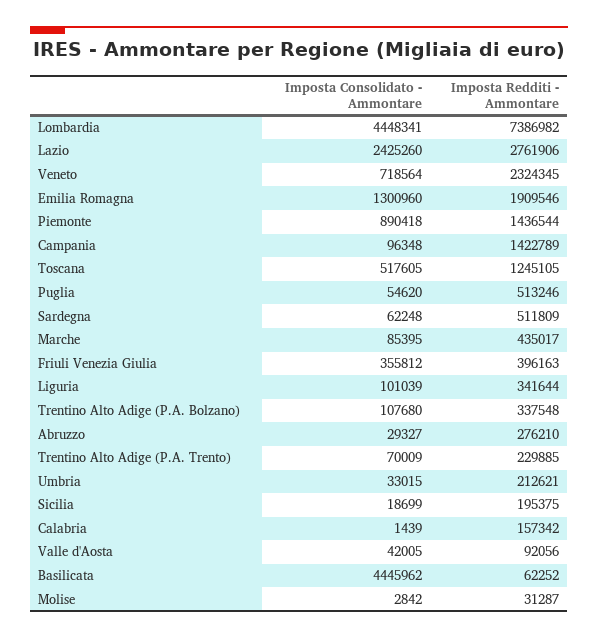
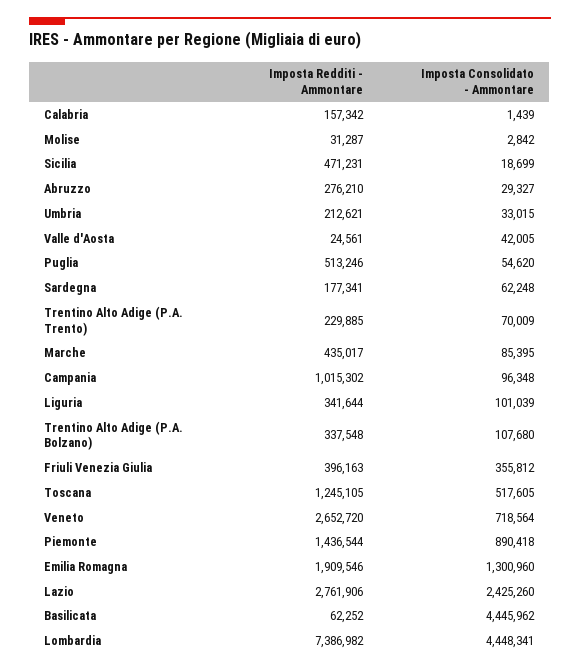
  {
    "Imposta Consolidato - Ammontare": {
      "Lombardia": 4448341,
      "Lazio": 2425260,
      "Veneto": 718564,
      "Emilia Romagna": 1300960,
      "Piemonte": 890418,
      "Campania": 96348,
      "Toscana": 517605,
      "Puglia": 54620,
      "Sardegna": 62248,
      "Marche": 85395,
      "Friuli Venezia Giulia": 355812,
      "Liguria": 101039,
      "Trentino Alto Adige (P.A. Bolzano)": 107680,
      "Abruzzo": 29327,
      "Trentino Alto Adige (P.A. Trento)": 70009,
      "Umbria": 33015,
      "Sicilia": 18699,
      "Calabria": 1439,
      "Valle d'Aosta": 42005,
      "Basilicata": 4445962,
      "Molise": 2842
    },
    "Imposta Redditi - Ammontare": {
      "Lombardia": 7386982,
      "Lazio": 2761906,
-     "Veneto": 2324345,
+     "Veneto": 2652720,
      "Emilia Romagna": 1909546,
      "Piemonte": 1436544,
-     "Campania": 1422789,
+     "Campania": 1015302,
      "Toscana": 1245105,
      "Puglia": 513246,
-     "Sardegna": 511809,
+     "Sardegna": 177341,
      "Marche": 435017,
      "Friuli Venezia Giulia": 396163,
      "Liguria": 341644,
      "Trentino Alto Adige (P.A. Bolzano)": 337548,
      "Abruzzo": 276210,
      "Trentino Alto Adige (P.A. Trento)": 229885,
      "Umbria": 212621,
-     "Sicilia": 195375,
+     "Sicilia": 471231,
      "Calabria": 157342,
-     "Valle d'Aosta": 92056,
+     "Valle d'Aosta": 24561,
      "Basilicata": 62252,
      "Molise": 31287
    }
  }

